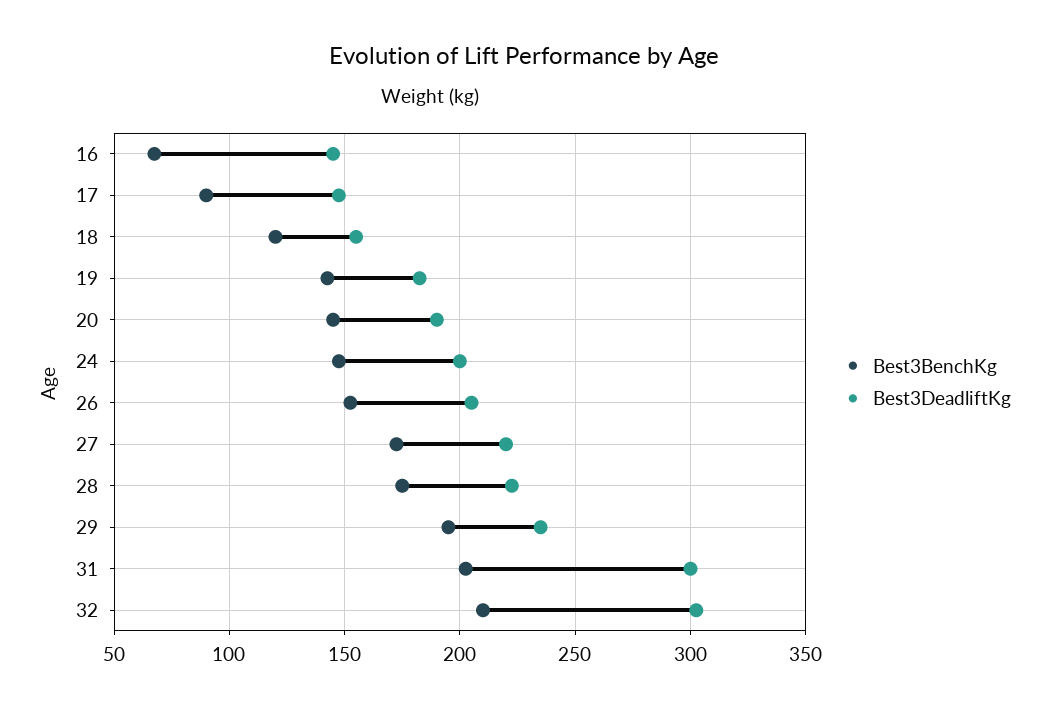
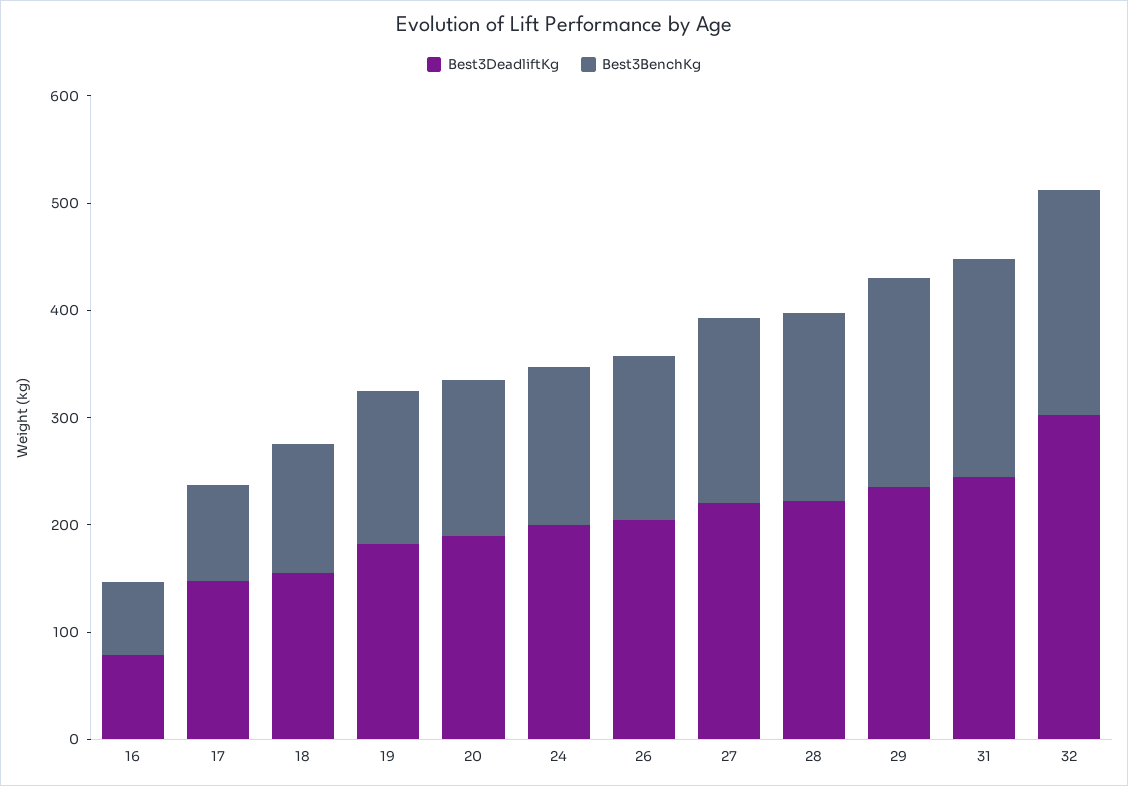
  {
    "Best3BenchKg": {
      "16": 70,
      "17": 90,
      "18": 120,
      "19": 145,
      "20": 145,
      "24": 150,
      "26": 155,
      "27": 175,
      "28": 175,
      "29": 195,
      "31": 205,
      "32": 210
    },
    "Best3DeadliftKg": {
-     "16": 145,
+     "16": 80,
      "17": 150,
      "18": 155,
      "19": 185,
      "20": 190,
      "24": 200,
      "26": 205,
      "27": 220,
      "28": 225,
      "29": 235,
-     "31": 300,
+     "31": 240,
      "32": 305
    }
  }

